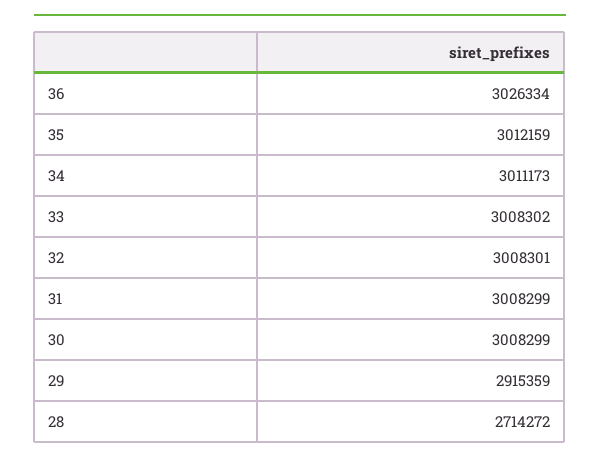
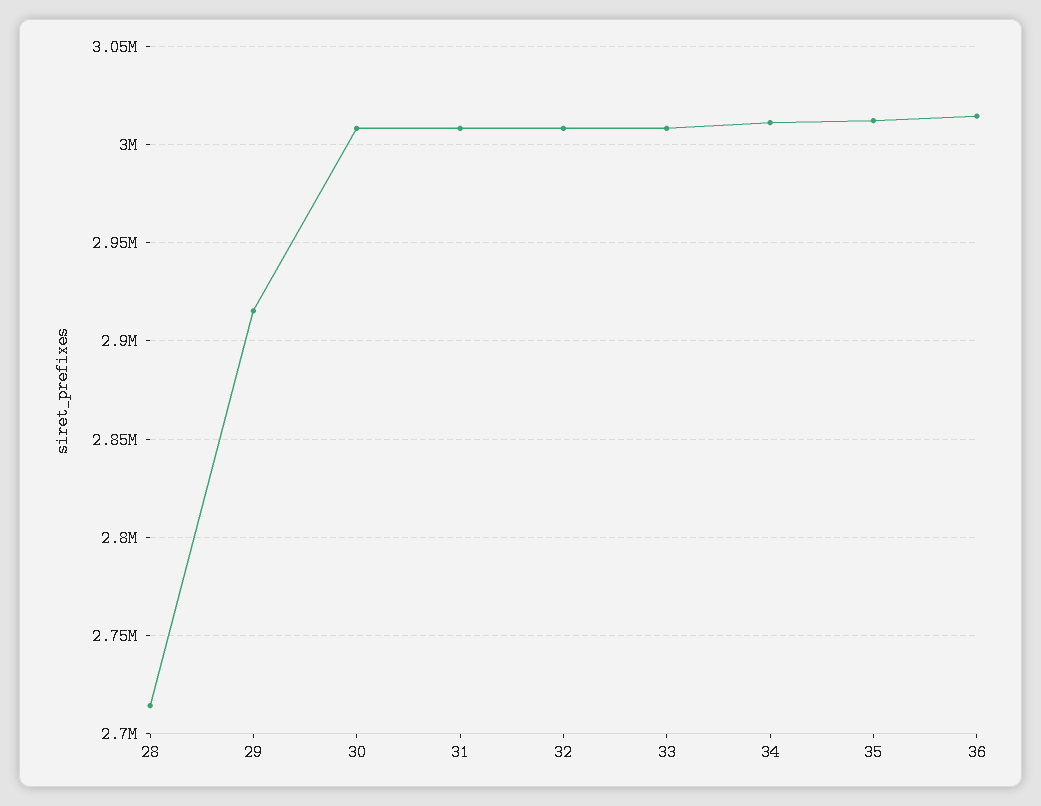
  {
-   "36": 3026334,
+   "36": 3015000,
    "35": 3012159,
    "34": 3011173,
    "33": 3008302,
    "32": 3008301,
    "31": 3008299,
    "30": 3008299,
    "29": 2915359,
    "28": 2714272
  }

